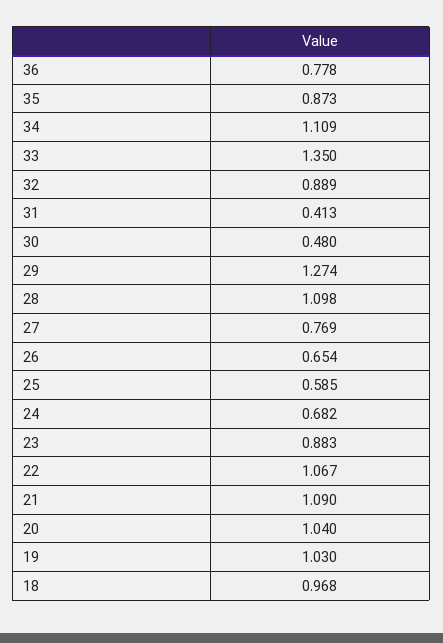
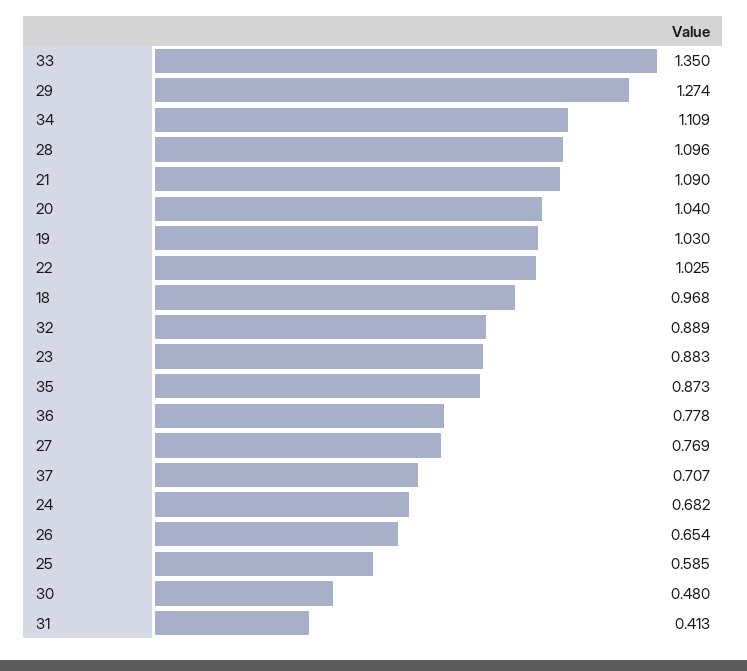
  {
    "36": 0.778,
    "35": 0.873,
    "34": 1.109,
    "33": 1.35,
    "32": 0.889,
    "31": 0.413,
    "30": 0.48,
    "29": 1.274,
-   "28": 1.098,
+   "28": 1.096,
    "27": 0.769,
    "26": 0.654,
    "25": 0.585,
    "24": 0.682,
    "23": 0.883,
-   "22": 1.067,
+   "22": 1.025,
    "21": 1.09,
    "20": 1.04,
    "19": 1.03,
-   "18": 0.968
+   "18": 0.968,
+   "37": 0.707
  }

